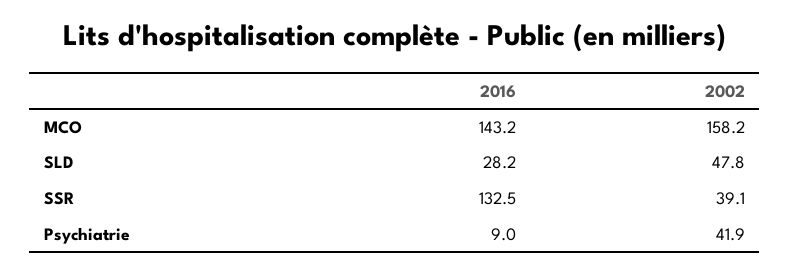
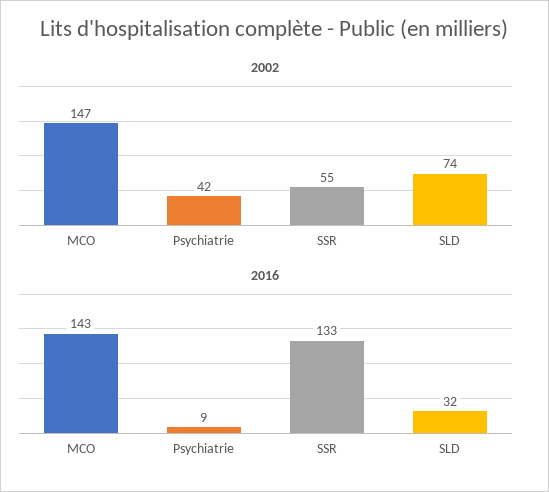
  {
    "2016": {
      "MCO": 143.2,
-     "SLD": 28.2,
+     "SLD": 32,
      "SSR": 132.5,
      "Psychiatrie": 9
    },
    "2002": {
-     "MCO": 158.2,
+     "MCO": 147,
-     "SLD": 47.8,
+     "SLD": 74,
-     "SSR": 39.1,
+     "SSR": 55,
      "Psychiatrie": 41.9
    }
  }

